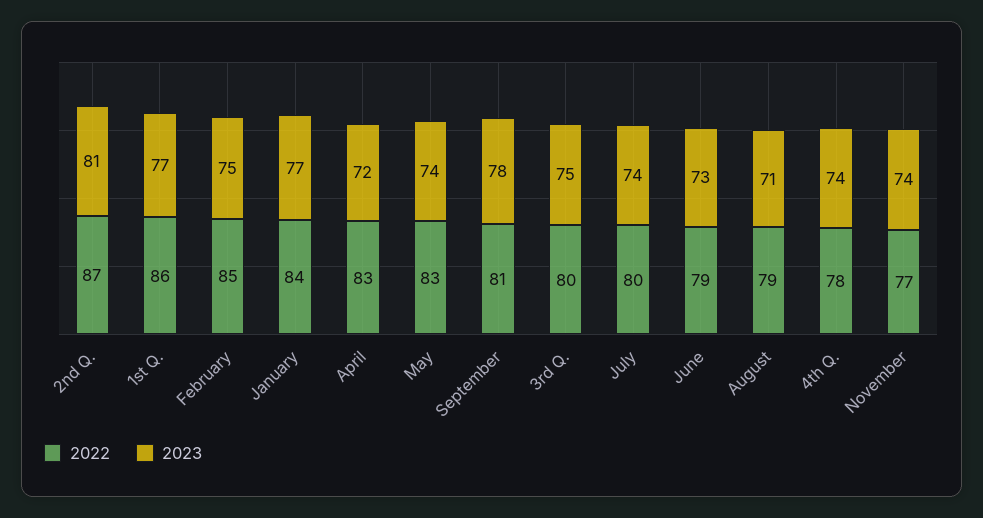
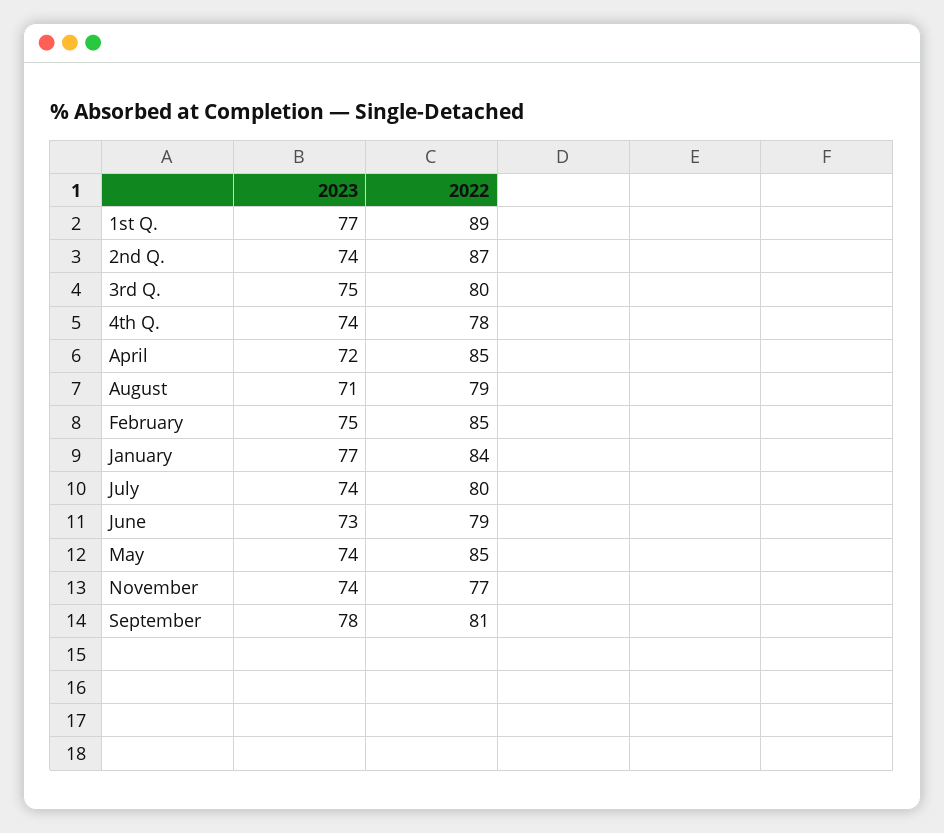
  {
    "2022": {
      "2nd Q.": 87,
-     "1st Q.": 86,
+     "1st Q.": 89,
      "February": 85,
      "January": 84,
-     "April": 83,
+     "April": 85,
-     "May": 83,
+     "May": 85,
      "September": 81,
      "3rd Q.": 80,
      "July": 80,
      "June": 79,
      "August": 79,
      "4th Q.": 78,
      "November": 77
    },
    "2023": {
-     "2nd Q.": 81,
+     "2nd Q.": 74,
      "1st Q.": 77,
      "February": 75,
      "January": 77,
      "April": 72,
      "May": 74,
      "September": 78,
      "3rd Q.": 75,
      "July": 74,
      "June": 73,
      "August": 71,
      "4th Q.": 74,
      "November": 74
    }
  }

